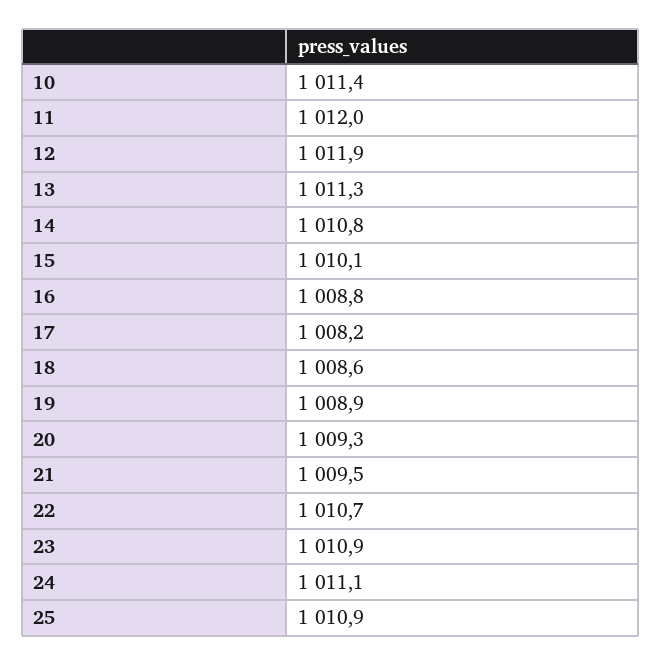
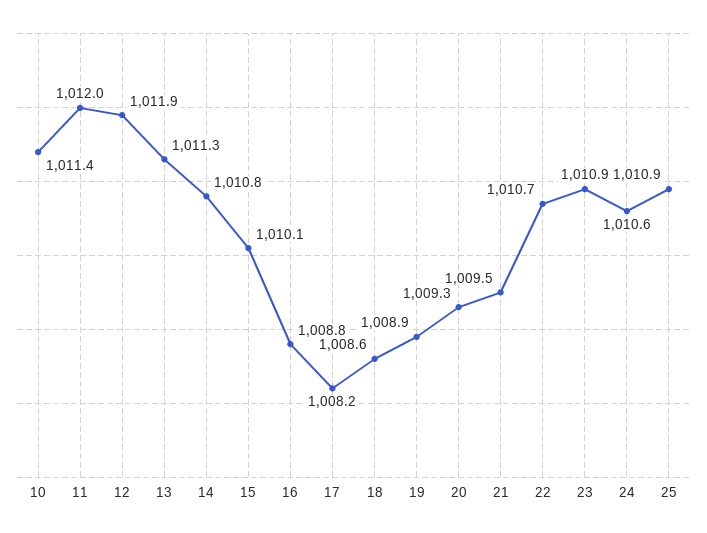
  {
    "10": 1011.4,
    "11": 1012,
    "12": 1011.9,
    "13": 1011.3,
    "14": 1010.8,
    "15": 1010.1,
    "16": 1008.8,
    "17": 1008.2,
    "18": 1008.6,
    "19": 1008.9,
    "20": 1009.3,
    "21": 1009.5,
    "22": 1010.7,
    "23": 1010.9,
-   "24": 1011.1,
+   "24": 1010.6,
    "25": 1010.9
  }

